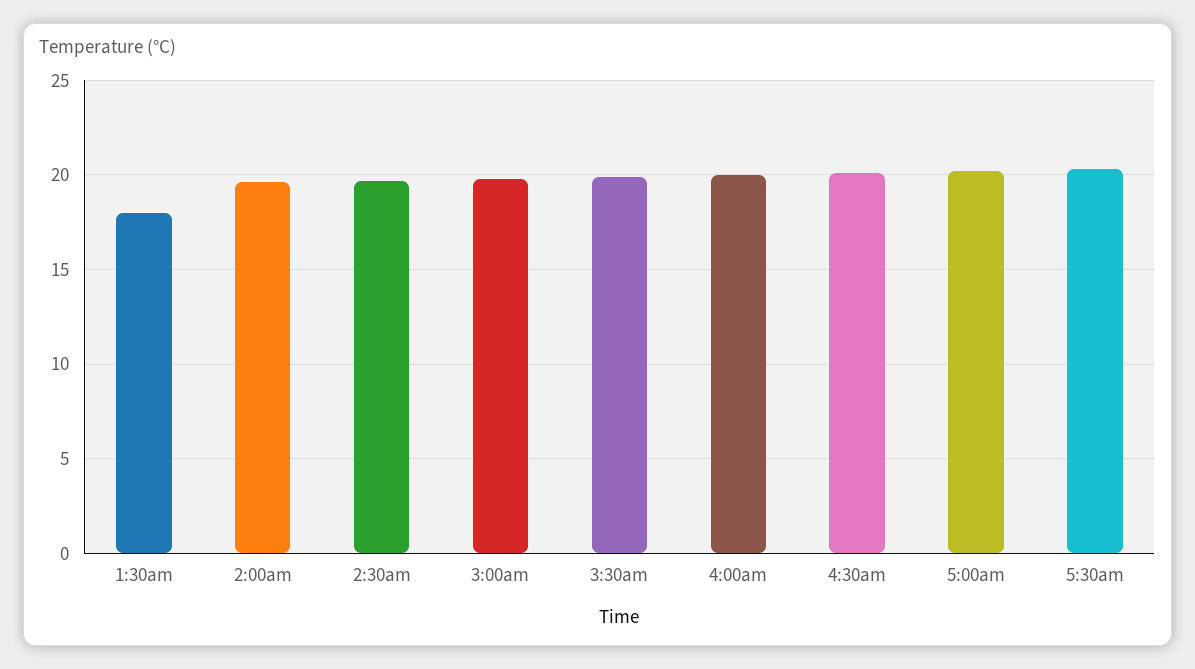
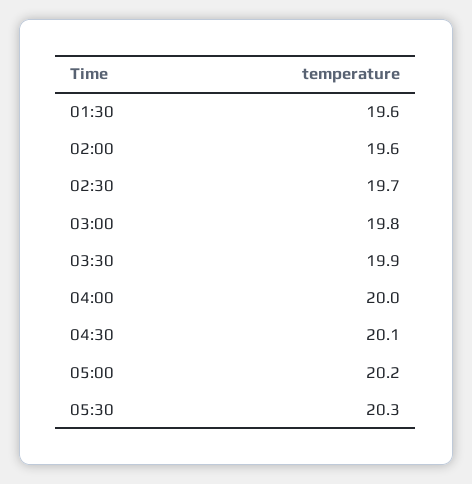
  {
-   "1:30am": 18,
+   "1:30am": 19.6,
    "2:00am": 19.6,
    "2:30am": 19.7,
    "3:00am": 19.8,
    "3:30am": 19.9,
    "4:00am": 20,
    "4:30am": 20.1,
    "5:00am": 20.2,
    "5:30am": 20.3
  }

